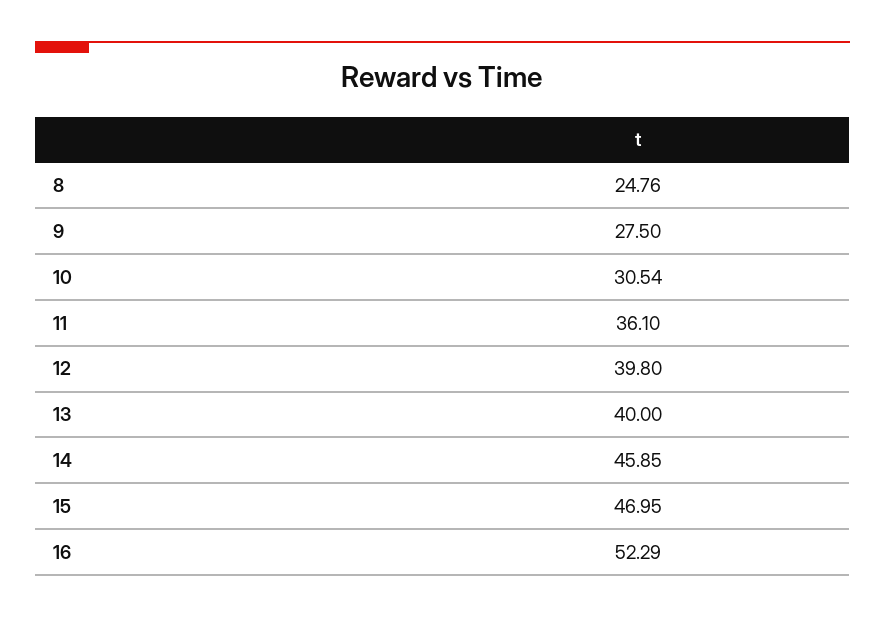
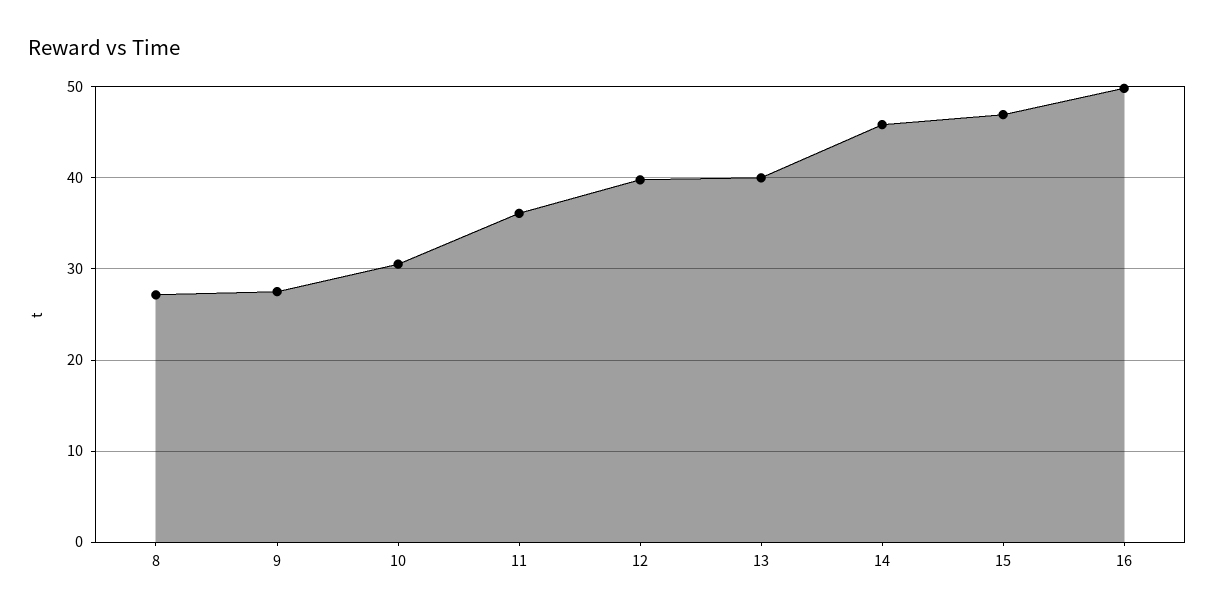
  {
-   "8": 24.76,
+   "8": 27,
    "9": 27.5,
    "10": 30.54,
    "11": 36.1,
    "12": 39.8,
    "13": 40,
    "14": 45.85,
    "15": 46.95,
-   "16": 52.29
+   "16": 50
  }

